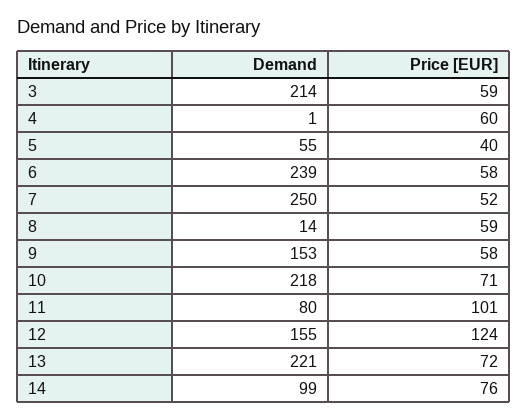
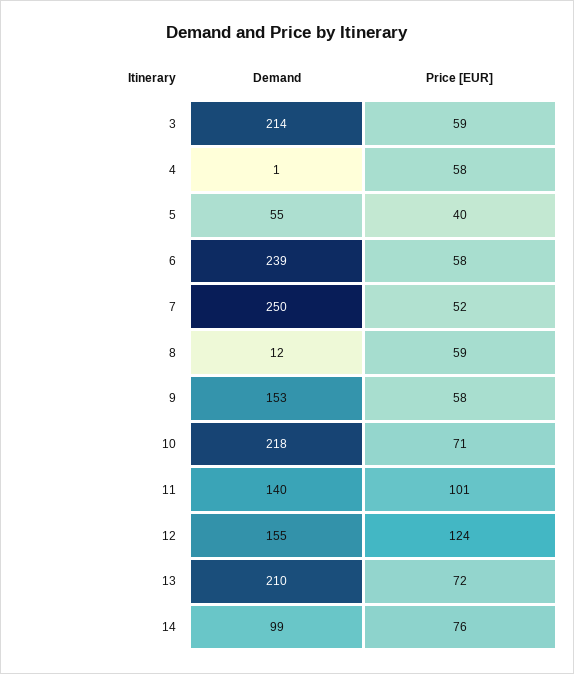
  {
    "Demand": {
      "3": 214,
      "4": 1,
      "5": 55,
      "6": 239,
      "7": 250,
-     "8": 14,
+     "8": 12,
      "9": 153,
      "10": 218,
-     "11": 80,
+     "11": 140,
      "12": 155,
-     "13": 221,
+     "13": 210,
      "14": 99
    },
    "Price [EUR]": {
      "3": 59,
-     "4": 60,
+     "4": 58,
      "5": 40,
      "6": 58,
      "7": 52,
      "8": 59,
      "9": 58,
      "10": 71,
      "11": 101,
      "12": 124,
      "13": 72,
      "14": 76
    }
  }

